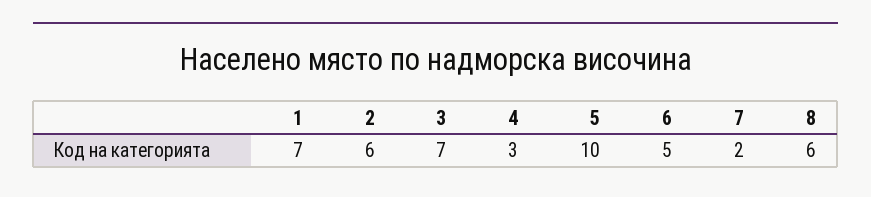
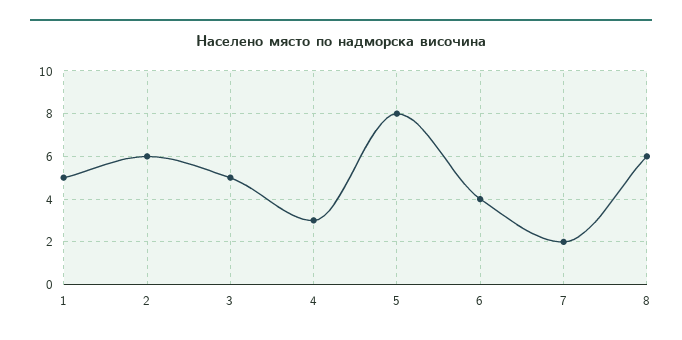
  {
-   "1": 7,
+   "1": 5,
    "2": 6,
-   "3": 7,
+   "3": 5,
    "4": 3,
-   "5": 10,
+   "5": 8,
-   "6": 5,
+   "6": 4,
    "7": 2,
    "8": 6
  }

